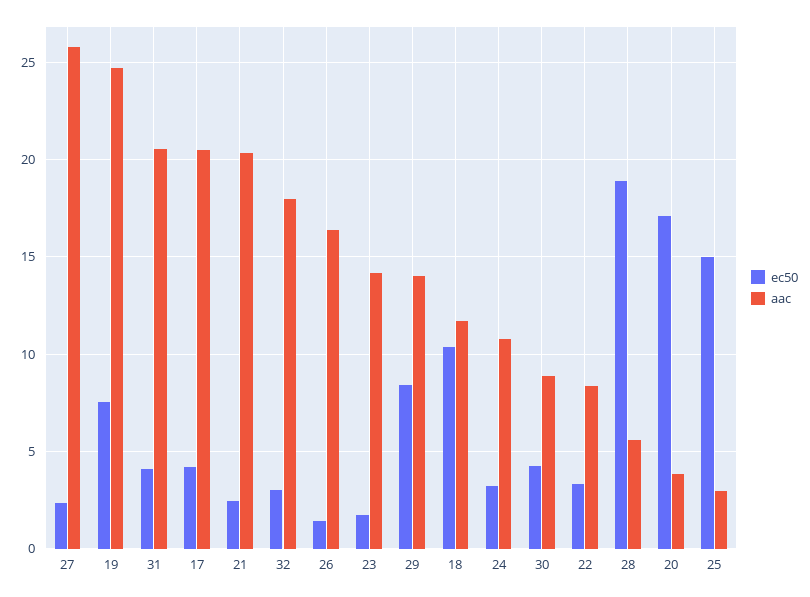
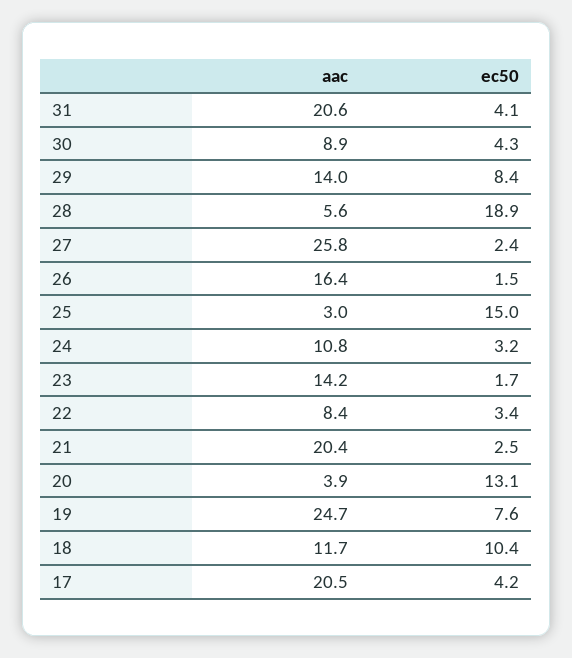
  {
    "ec50": {
      "27": 2.4,
      "19": 7.6,
      "31": 4.1,
      "17": 4.2,
      "21": 2.5,
-     "32": 3,
      "26": 1.5,
      "23": 1.7,
      "29": 8.4,
      "18": 10.4,
      "24": 3.2,
      "30": 4.3,
      "22": 3.4,
      "28": 18.9,
-     "20": 17,
+     "20": 13.1,
      "25": 15
    },
    "aac": {
      "27": 25.8,
      "19": 24.7,
      "31": 20.6,
      "17": 20.5,
      "21": 20.4,
-     "32": 18,
      "26": 16.4,
      "23": 14.2,
      "29": 14,
      "18": 11.7,
      "24": 10.8,
      "30": 8.9,
      "22": 8.4,
      "28": 5.6,
      "20": 3.9,
      "25": 3
    }
  }

